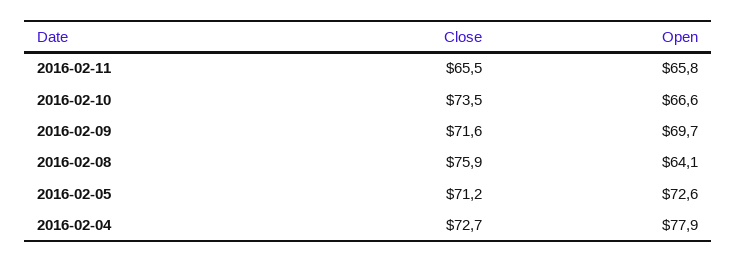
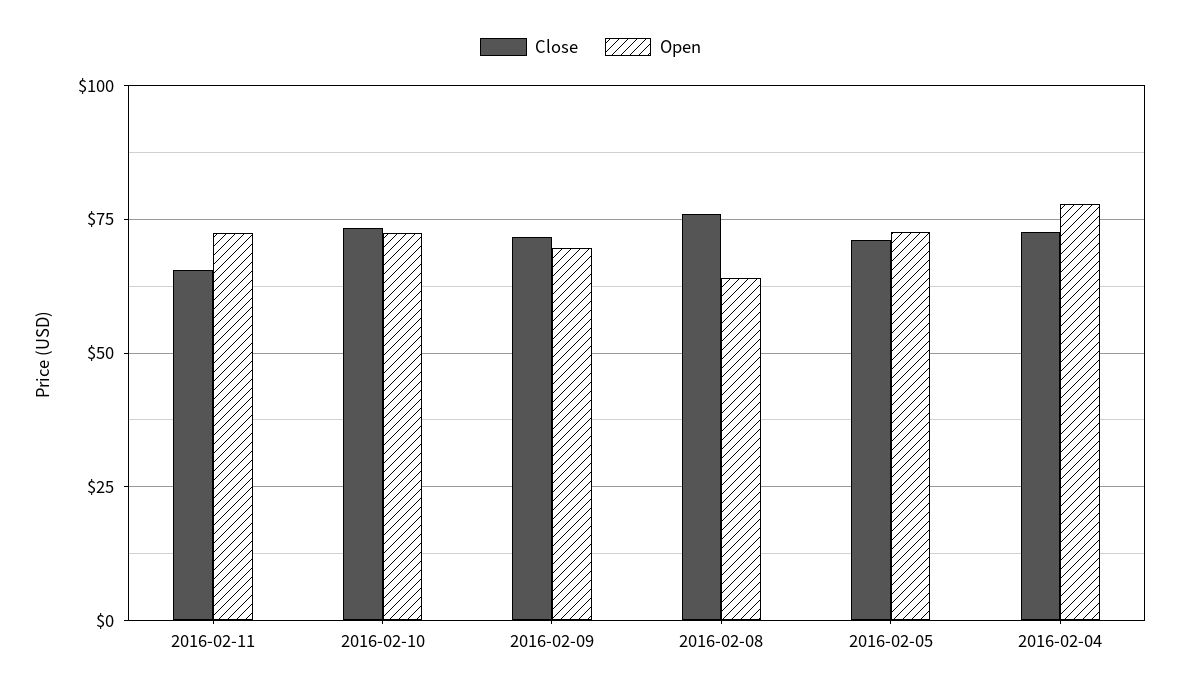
  {
    "Close": {
      "2016-02-11": 65.5,
      "2016-02-10": 73.5,
      "2016-02-09": 71.6,
      "2016-02-08": 75.9,
      "2016-02-05": 71.2,
      "2016-02-04": 72.7
    },
    "Open": {
-     "2016-02-11": 65.8,
+     "2016-02-11": 72.5,
-     "2016-02-10": 66.6,
+     "2016-02-10": 72.5,
      "2016-02-09": 69.7,
      "2016-02-08": 64.1,
      "2016-02-05": 72.6,
      "2016-02-04": 77.9
    }
  }

